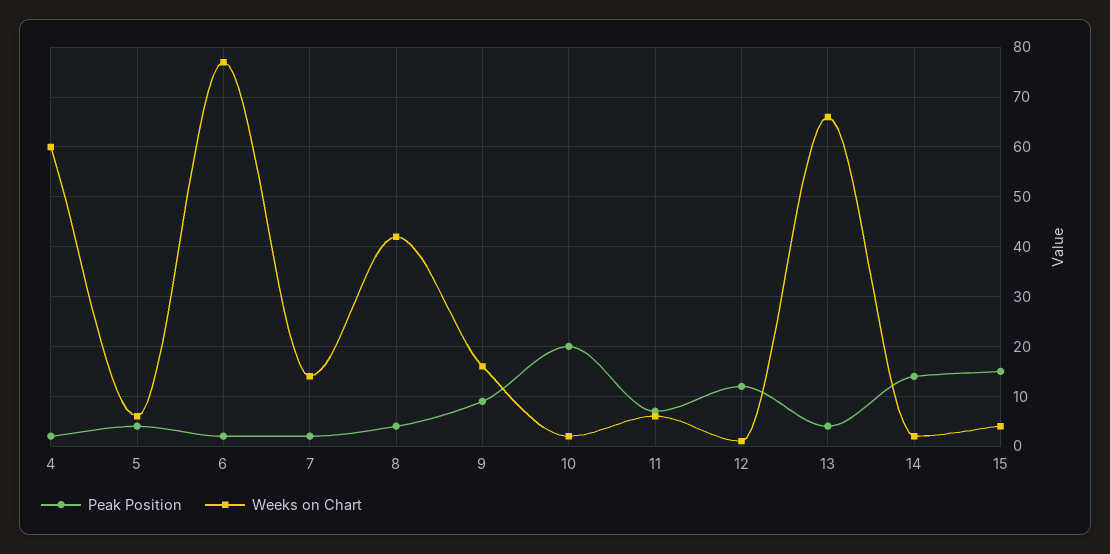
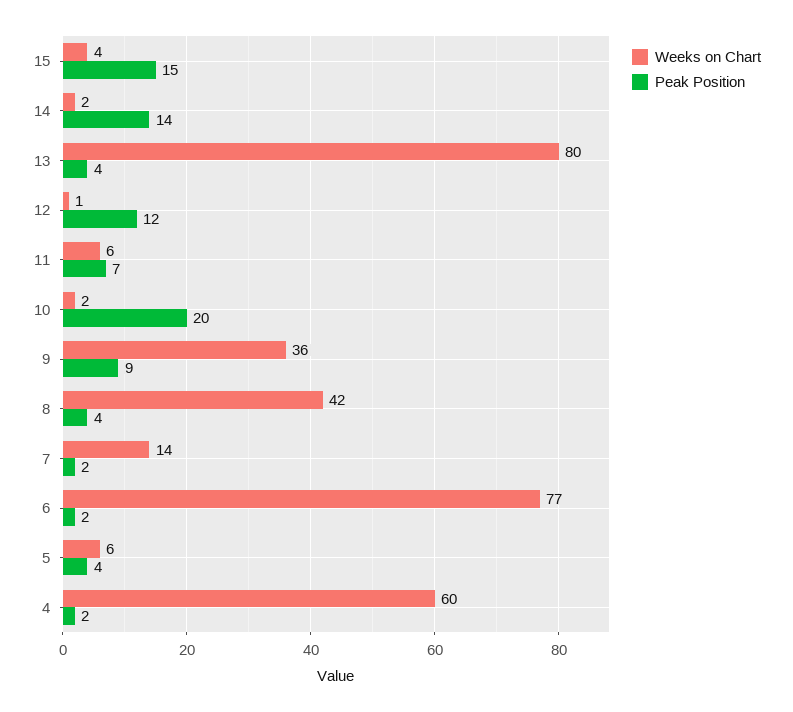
  {
    "Peak Position": {
      "4": 2,
      "5": 4,
      "6": 2,
      "7": 2,
      "8": 4,
      "9": 9,
      "10": 20,
      "11": 7,
      "12": 12,
      "13": 4,
      "14": 14,
      "15": 15
    },
    "Weeks on Chart": {
      "4": 60,
      "5": 6,
      "6": 77,
      "7": 14,
      "8": 42,
-     "9": 15,
+     "9": 36,
      "10": 2,
      "11": 6,
      "12": 1,
-     "13": 65,
+     "13": 80,
      "14": 2,
      "15": 4
    }
  }

